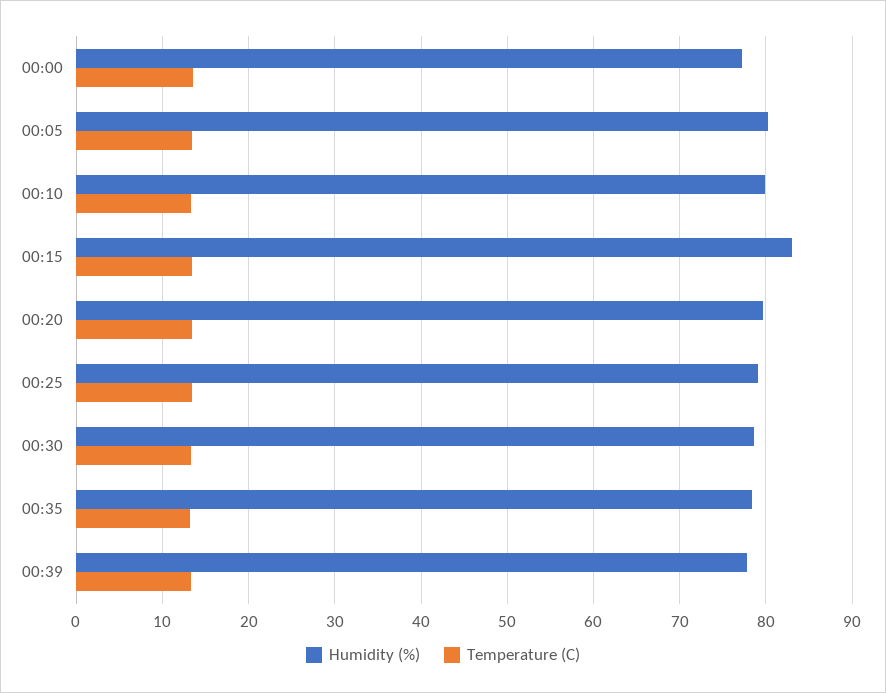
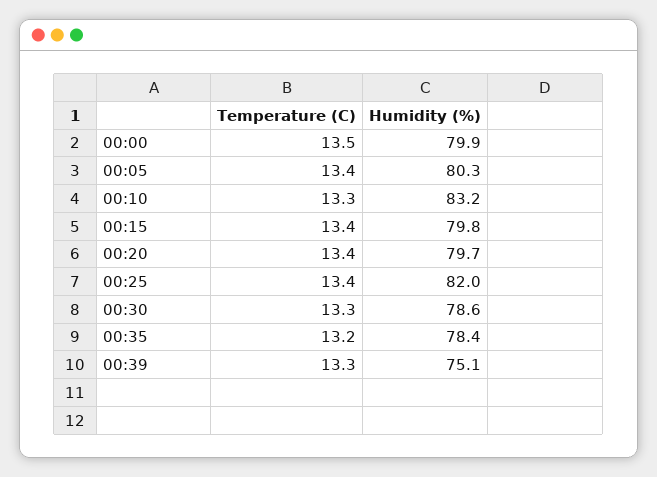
  {
    "Humidity (%)": {
-     "00:00": 77,
+     "00:00": 79.9,
      "00:05": 80.3,
-     "00:10": 80,
+     "00:10": 83.2,
-     "00:15": 83,
+     "00:15": 79.8,
      "00:20": 79.7,
-     "00:25": 79,
+     "00:25": 82,
      "00:30": 78.6,
      "00:35": 78.4,
-     "00:39": 78
+     "00:39": 75.1
    },
    "Temperature (C)": {
      "00:00": 13.5,
      "00:05": 13.4,
      "00:10": 13.3,
      "00:15": 13.4,
      "00:20": 13.4,
      "00:25": 13.4,
      "00:30": 13.3,
      "00:35": 13.2,
      "00:39": 13.3
    }
  }

